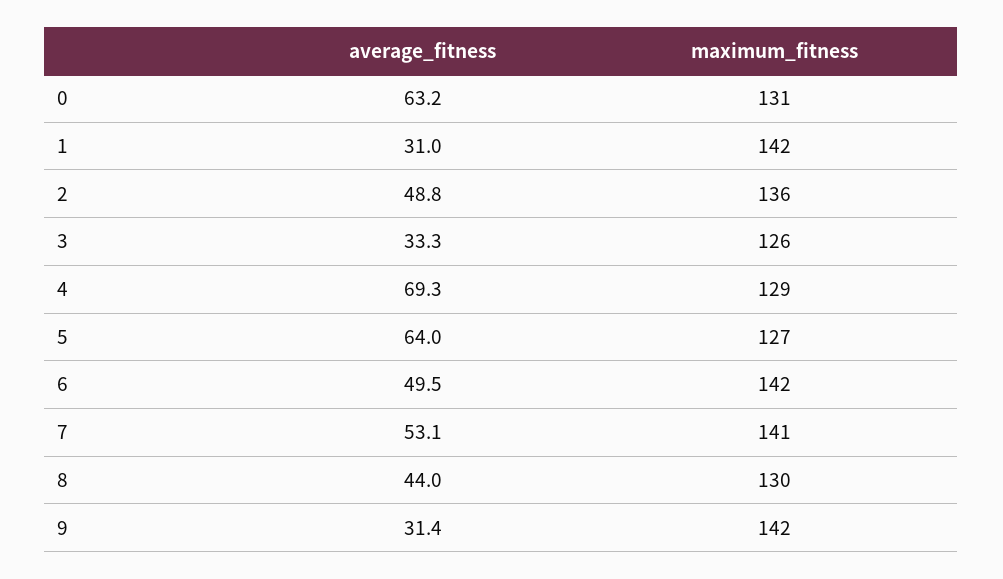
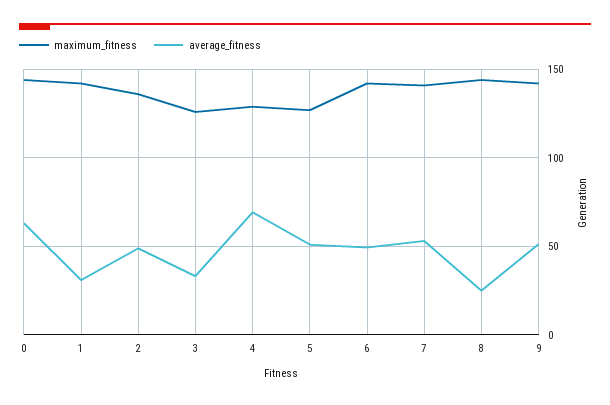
  {
    "average_fitness": {
      "0": 63.2,
      "1": 31,
      "2": 48.8,
      "3": 33.3,
      "4": 69.3,
-     "5": 64,
+     "5": 50,
      "6": 49.5,
      "7": 53.1,
-     "8": 44,
+     "8": 25,
-     "9": 31.4
+     "9": 50
    },
    "maximum_fitness": {
-     "0": 131,
+     "0": 145,
      "1": 142,
      "2": 136,
      "3": 126,
      "4": 129,
      "5": 127,
      "6": 142,
      "7": 141,
-     "8": 130,
+     "8": 145,
      "9": 142
    }
  }

